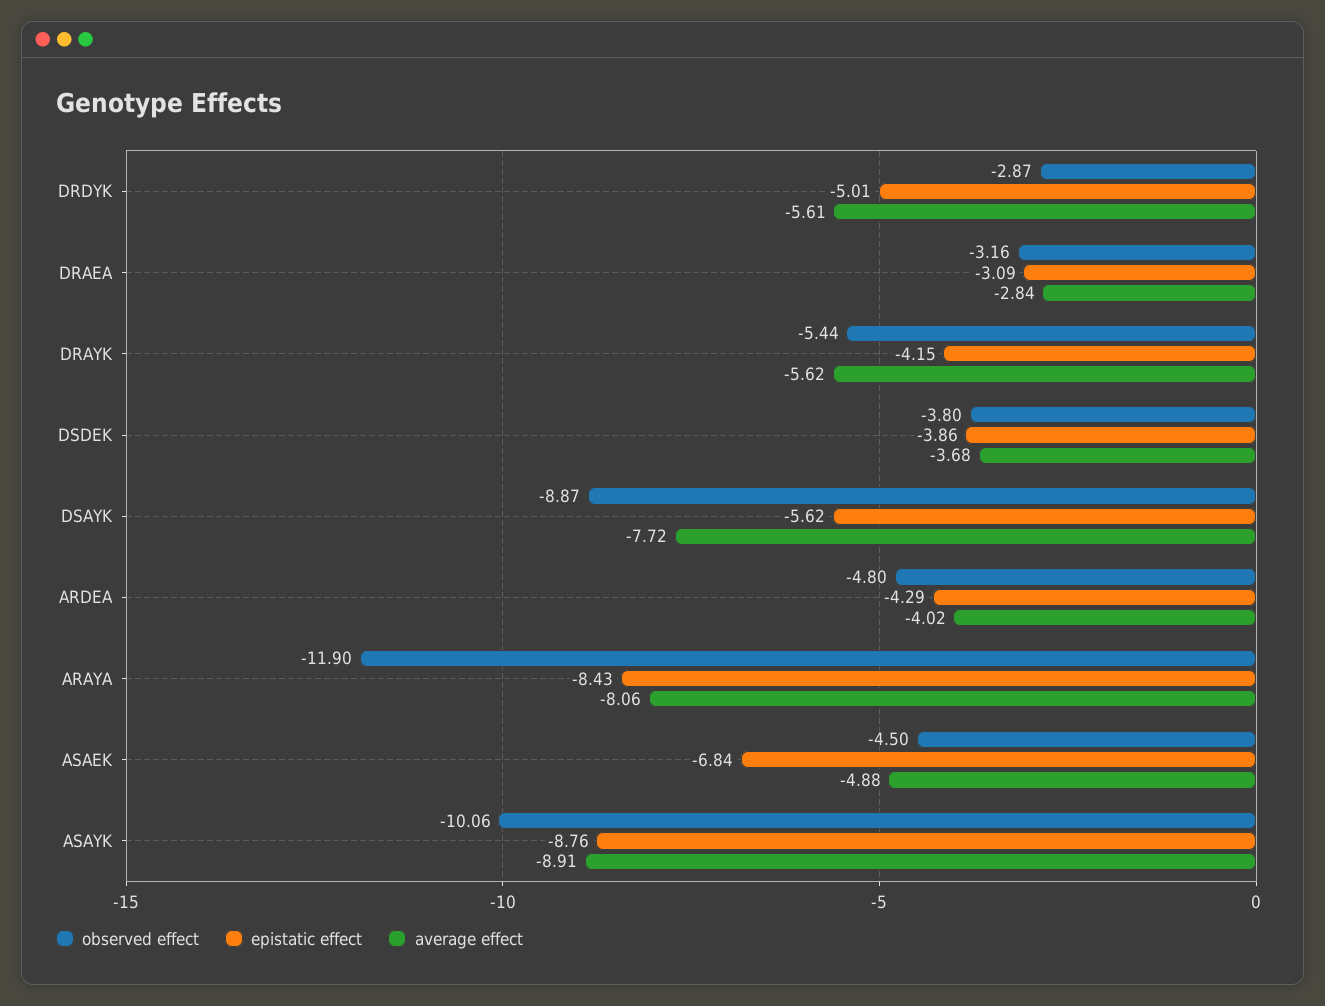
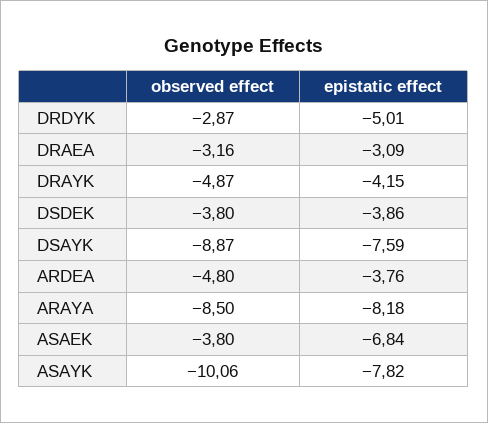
  {
    "observed effect": {
      "DRDYK": -2.87,
      "DRAEA": -3.16,
-     "DRAYK": -5.44,
+     "DRAYK": -4.87,
      "DSDEK": -3.8,
      "DSAYK": -8.87,
      "ARDEA": -4.8,
-     "ARAYA": -11.9,
+     "ARAYA": -8.5,
-     "ASAEK": -4.5,
+     "ASAEK": -3.8,
      "ASAYK": -10.06
    },
    "epistatic effect": {
      "DRDYK": -5.01,
      "DRAEA": -3.09,
      "DRAYK": -4.15,
      "DSDEK": -3.86,
-     "DSAYK": -5.62,
+     "DSAYK": -7.59,
-     "ARDEA": -4.29,
+     "ARDEA": -3.76,
-     "ARAYA": -8.43,
+     "ARAYA": -8.18,
      "ASAEK": -6.84,
-     "ASAYK": -8.76
+     "ASAYK": -7.82
-   },
+   }
-   "average effect": {
-     "DRDYK": -5.61,
-     "DRAEA": -2.84,
-     "DRAYK": -5.62,
-     "DSDEK": -3.68,
-     "DSAYK": -7.72,
-     "ARDEA": -4.02,
-     "ARAYA": -8.06,
-     "ASAEK": -4.88,
-     "ASAYK": -8.91
-   }
  }

